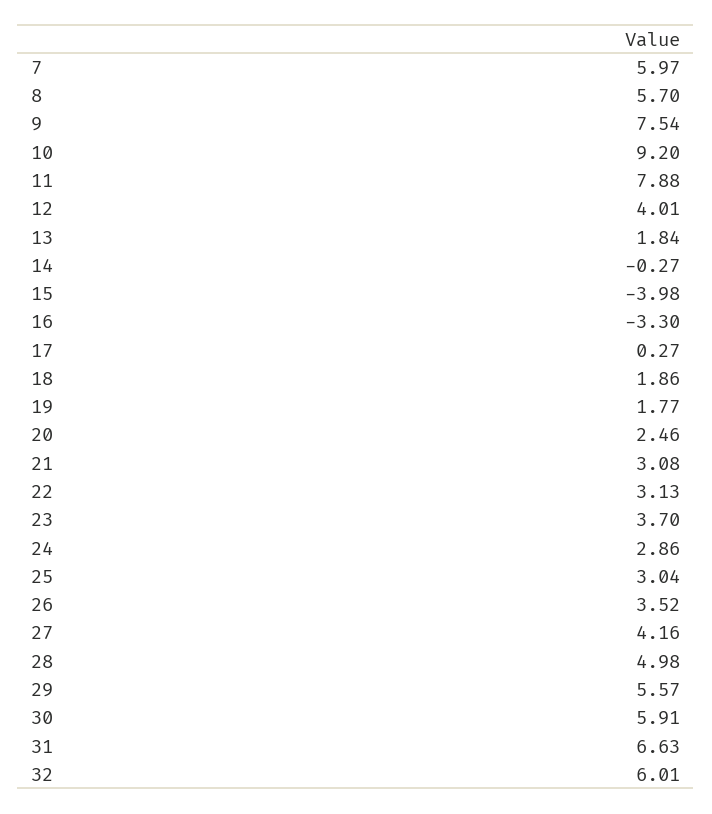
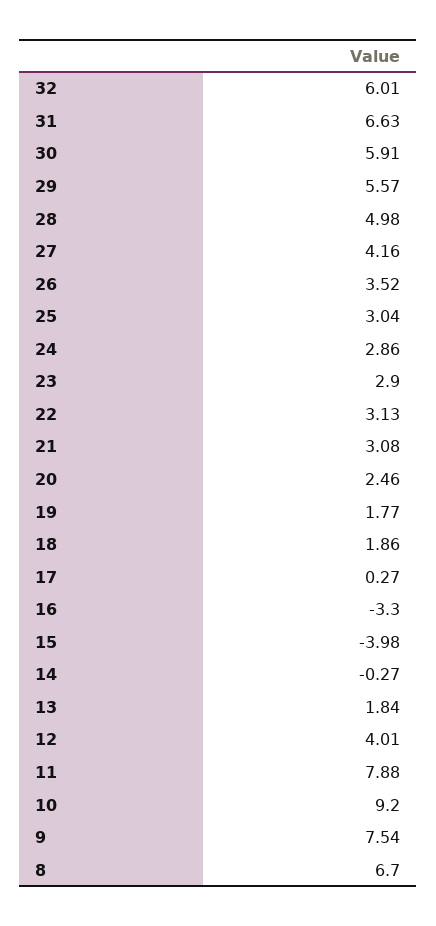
  {
-   "7": 5.97,
-   "8": 5.7,
+   "8": 6.7,
    "9": 7.54,
    "10": 9.2,
    "11": 7.88,
    "12": 4.01,
    "13": 1.84,
    "14": -0.27,
    "15": -3.98,
    "16": -3.3,
    "17": 0.27,
    "18": 1.86,
    "19": 1.77,
    "20": 2.46,
    "21": 3.08,
    "22": 3.13,
-   "23": 3.7,
+   "23": 2.9,
    "24": 2.86,
    "25": 3.04,
    "26": 3.52,
    "27": 4.16,
    "28": 4.98,
    "29": 5.57,
    "30": 5.91,
    "31": 6.63,
    "32": 6.01
  }

